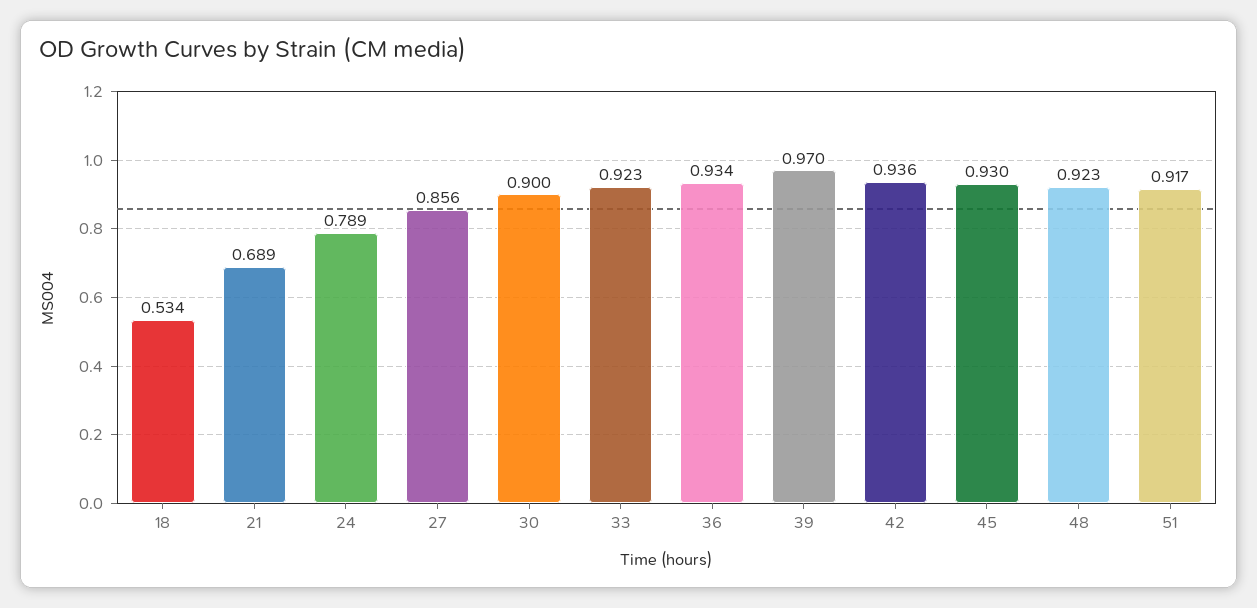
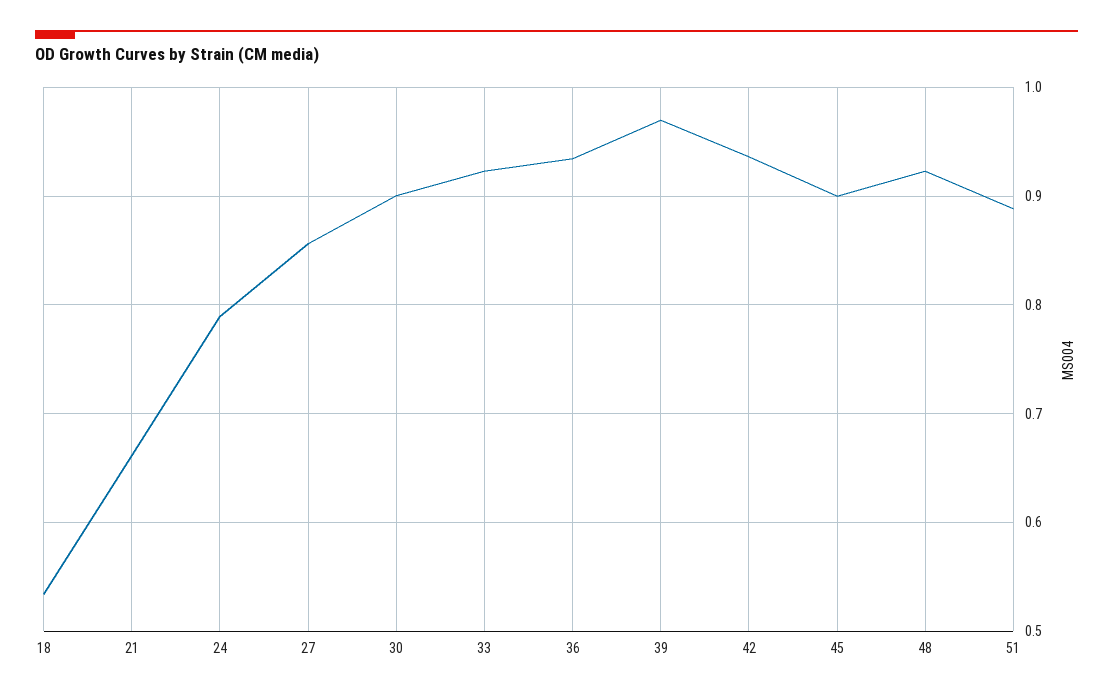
  {
    "18": 0.534,
-   "21": 0.689,
+   "21": 0.66,
    "24": 0.789,
    "27": 0.856,
    "30": 0.9,
    "33": 0.923,
    "36": 0.934,
    "39": 0.97,
    "42": 0.936,
-   "45": 0.93,
+   "45": 0.9,
    "48": 0.923,
-   "51": 0.917
+   "51": 0.89
  }

